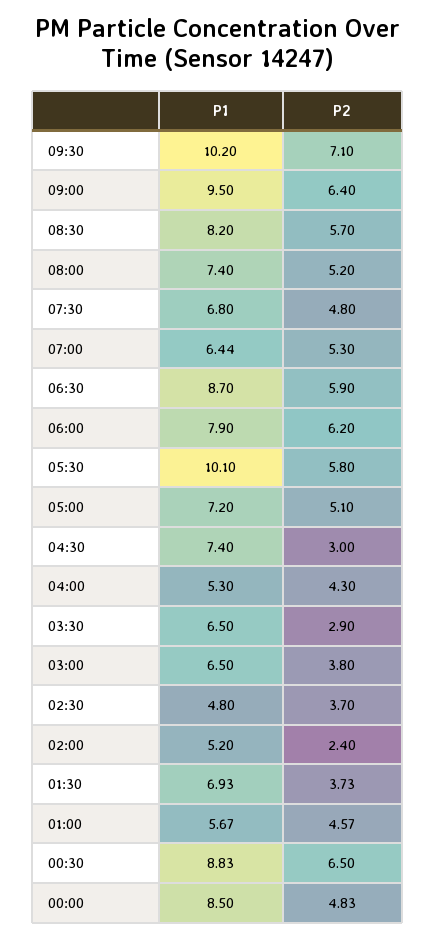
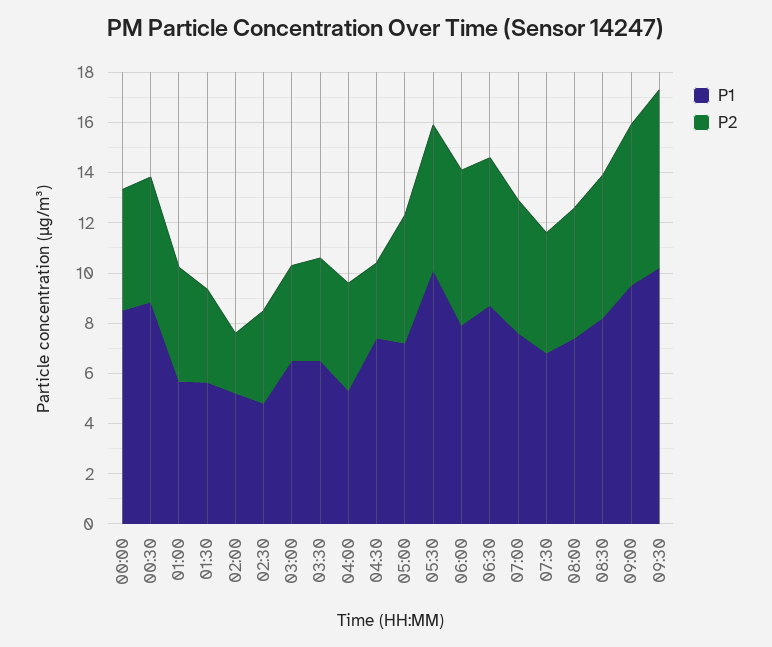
  {
    "P1": {
      "09:30": 10.2,
      "09:00": 9.5,
      "08:30": 8.2,
      "08:00": 7.4,
      "07:30": 6.8,
-     "07:00": 6.44,
+     "07:00": 7.5,
      "06:30": 8.7,
      "06:00": 7.9,
      "05:30": 10.1,
      "05:00": 7.2,
      "04:30": 7.4,
      "04:00": 5.3,
      "03:30": 6.5,
      "03:00": 6.5,
      "02:30": 4.8,
      "02:00": 5.2,
-     "01:30": 6.93,
+     "01:30": 5.5,
      "01:00": 5.67,
      "00:30": 8.83,
      "00:00": 8.5
    },
    "P2": {
      "09:30": 7.1,
      "09:00": 6.4,
      "08:30": 5.7,
      "08:00": 5.2,
      "07:30": 4.8,
      "07:00": 5.3,
      "06:30": 5.9,
      "06:00": 6.2,
      "05:30": 5.8,
      "05:00": 5.1,
      "04:30": 3,
      "04:00": 4.3,
-     "03:30": 2.9,
+     "03:30": 4,
      "03:00": 3.8,
      "02:30": 3.7,
      "02:00": 2.4,
      "01:30": 3.73,
      "01:00": 4.57,
-     "00:30": 6.5,
+     "00:30": 5,
      "00:00": 4.83
    }
  }

